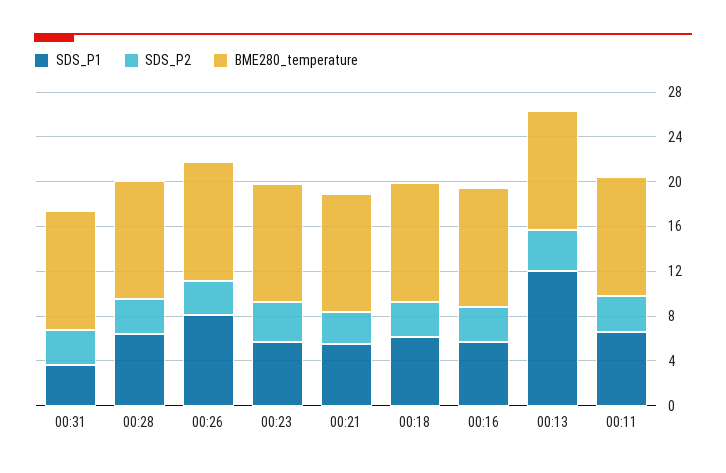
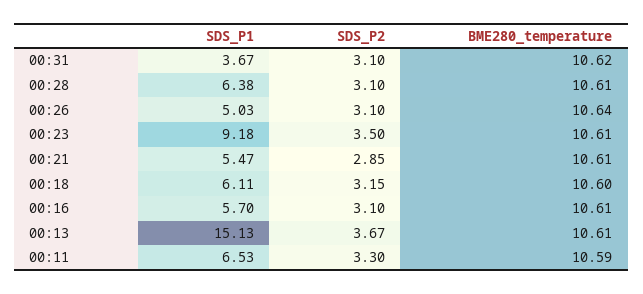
  {
    "SDS_P1": {
      "00:31": 3.67,
      "00:28": 6.38,
-     "00:26": 8,
+     "00:26": 5.03,
-     "00:23": 6,
+     "00:23": 9.18,
      "00:21": 5.47,
      "00:18": 6.11,
      "00:16": 5.7,
-     "00:13": 12,
+     "00:13": 15.13,
      "00:11": 6.53
    },
    "SDS_P2": {
      "00:31": 3.1,
      "00:28": 3.1,
      "00:26": 3.1,
      "00:23": 3.5,
      "00:21": 2.85,
      "00:18": 3.15,
      "00:16": 3.1,
      "00:13": 3.67,
      "00:11": 3.3
    },
    "BME280_temperature": {
      "00:31": 10.62,
      "00:28": 10.61,
      "00:26": 10.64,
      "00:23": 10.61,
      "00:21": 10.61,
      "00:18": 10.6,
      "00:16": 10.61,
      "00:13": 10.61,
      "00:11": 10.59
    }
  }

